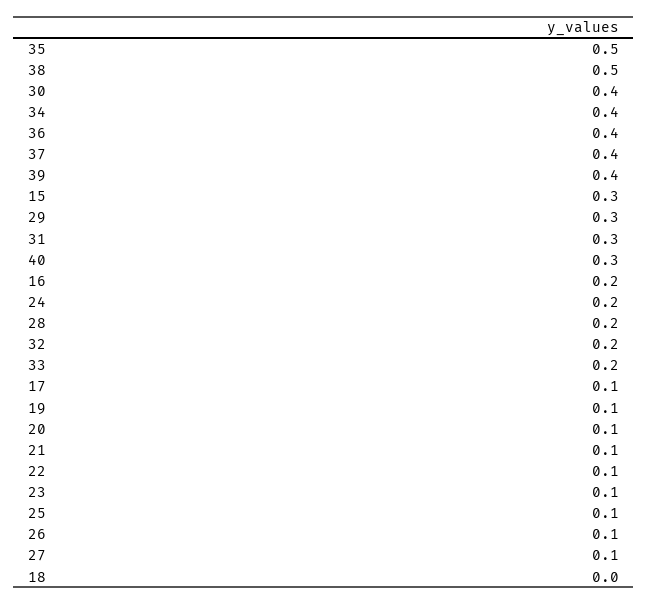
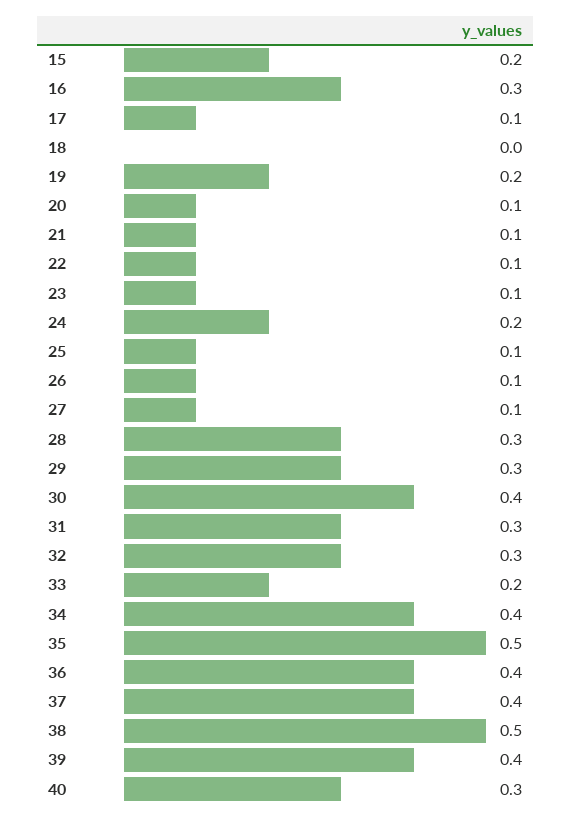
  {
    "35": 0.5,
    "38": 0.5,
    "30": 0.4,
    "34": 0.4,
    "36": 0.4,
    "37": 0.4,
    "39": 0.4,
-   "15": 0.3,
+   "15": 0.2,
    "29": 0.3,
    "31": 0.3,
    "40": 0.3,
-   "16": 0.2,
+   "16": 0.3,
    "24": 0.2,
-   "28": 0.2,
+   "28": 0.3,
-   "32": 0.2,
+   "32": 0.3,
    "33": 0.2,
    "17": 0.1,
-   "19": 0.1,
+   "19": 0.2,
    "20": 0.1,
    "21": 0.1,
    "22": 0.1,
    "23": 0.1,
    "25": 0.1,
    "26": 0.1,
    "27": 0.1,
    "18": 0
  }

